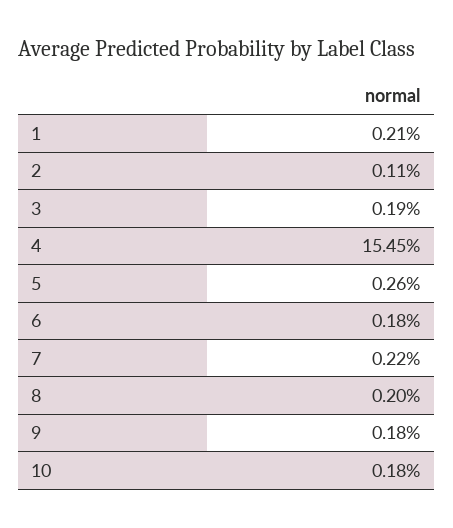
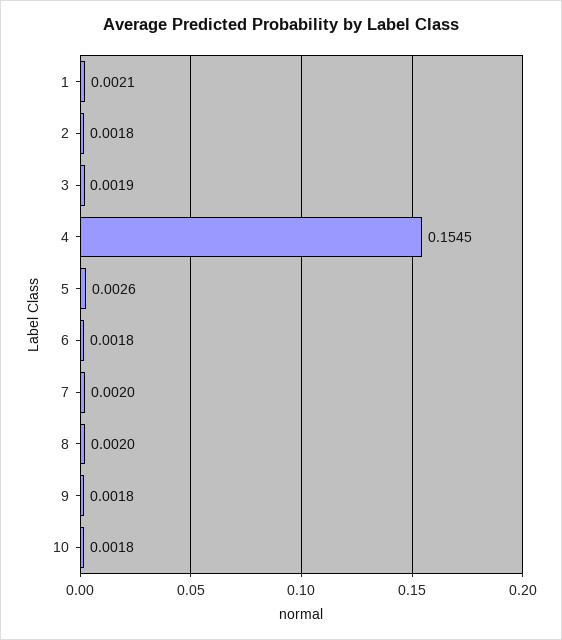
  {
    "1": 0.0021,
-   "2": 0.0011,
+   "2": 0.0018,
    "3": 0.0019,
    "4": 0.1545,
    "5": 0.0026,
    "6": 0.0018,
-   "7": 0.0022,
+   "7": 0.002,
    "8": 0.002,
    "9": 0.0018,
    "10": 0.0018
  }

